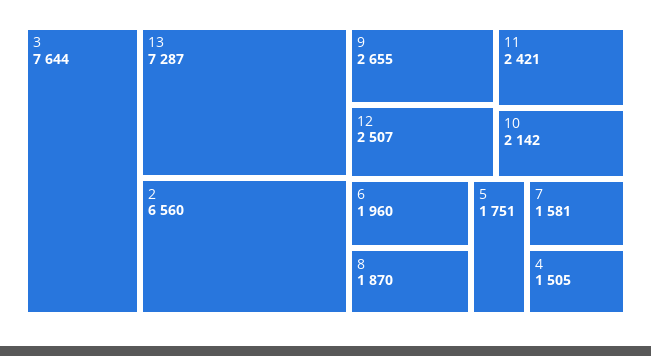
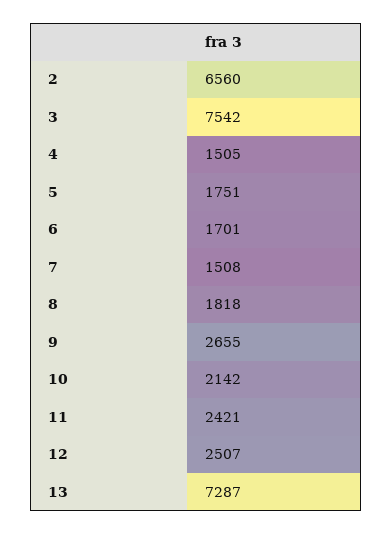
  {
-   "3": 7644,
+   "3": 7542,
    "13": 7287,
    "2": 6560,
    "9": 2655,
    "12": 2507,
    "11": 2421,
    "10": 2142,
-   "6": 1960,
+   "6": 1701,
-   "8": 1870,
+   "8": 1818,
    "5": 1751,
-   "7": 1581,
+   "7": 1508,
    "4": 1505
  }

